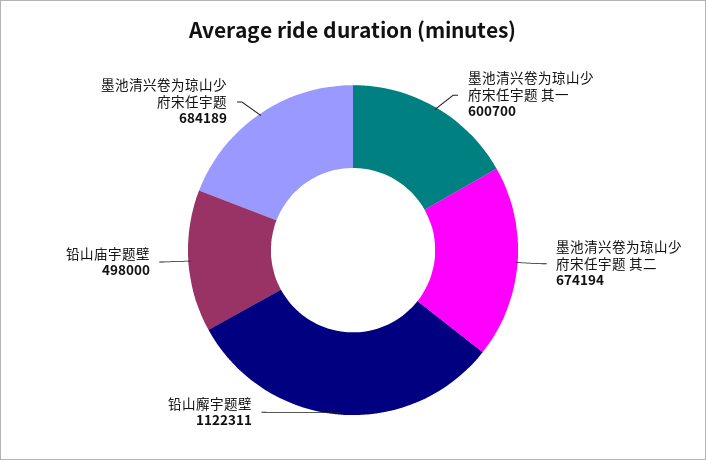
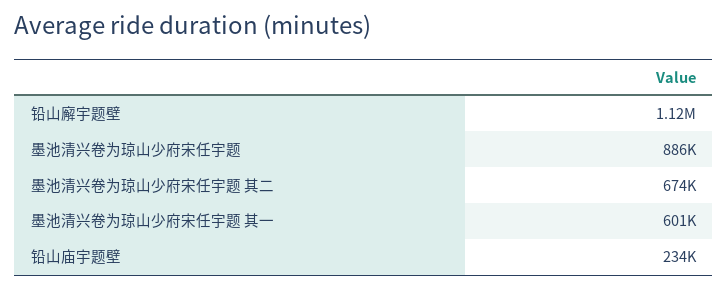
  {
    "墨池清兴卷为琼山少府宋任宇题 其一": 600700,
    "墨池清兴卷为琼山少府宋任宇题 其二": 674194,
    "铅山廨宇题壁": 1122311,
-   "铅山庙宇题壁": 498000,
+   "铅山庙宇题壁": 234000,
-   "墨池清兴卷为琼山少府宋任宇题": 684189
+   "墨池清兴卷为琼山少府宋任宇题": 886000
  }

